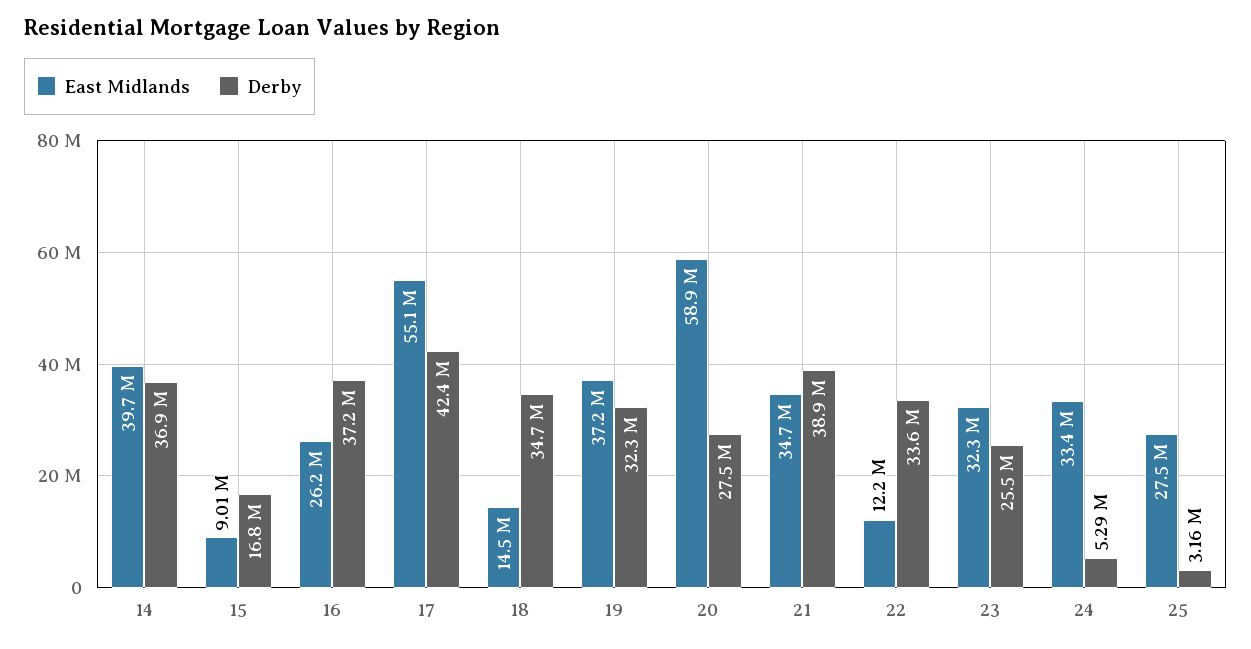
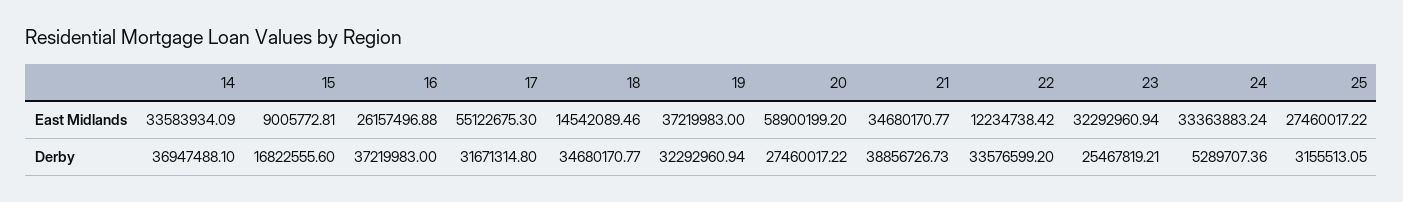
  {
    "East Midlands": {
-     "14": 39700000,
+     "14": 33583934.09,
      "15": 9005772.81,
      "16": 26157496.88,
      "17": 55122675.3,
      "18": 14542089.46,
      "19": 37219983,
      "20": 58900199.2,
      "21": 34680170.77,
      "22": 12234738.42,
      "23": 32292960.94,
      "24": 33363883.24,
      "25": 27460017.22
    },
    "Derby": {
      "14": 36947488.1,
      "15": 16822555.6,
      "16": 37219983,
-     "17": 42400000,
+     "17": 31671314.8,
      "18": 34680170.77,
      "19": 32292960.94,
      "20": 27460017.22,
      "21": 38856726.73,
      "22": 33576599.2,
      "23": 25467819.21,
      "24": 5289707.36,
      "25": 3155513.05
    }
  }

